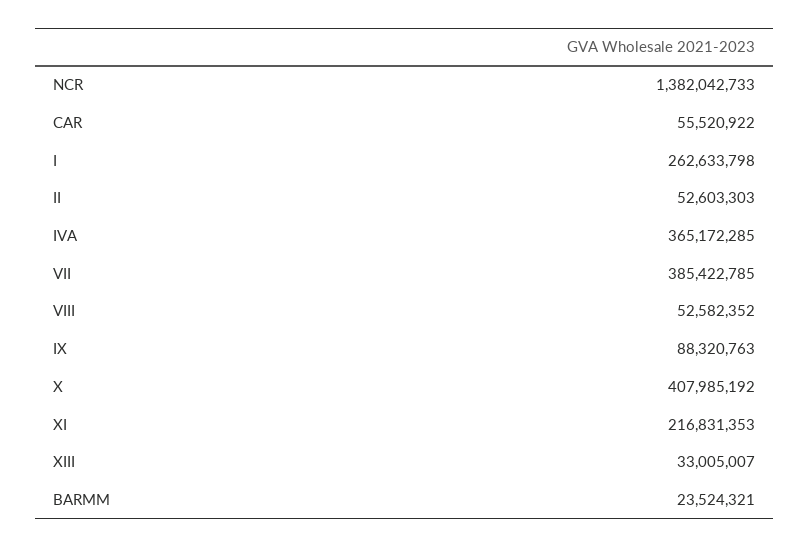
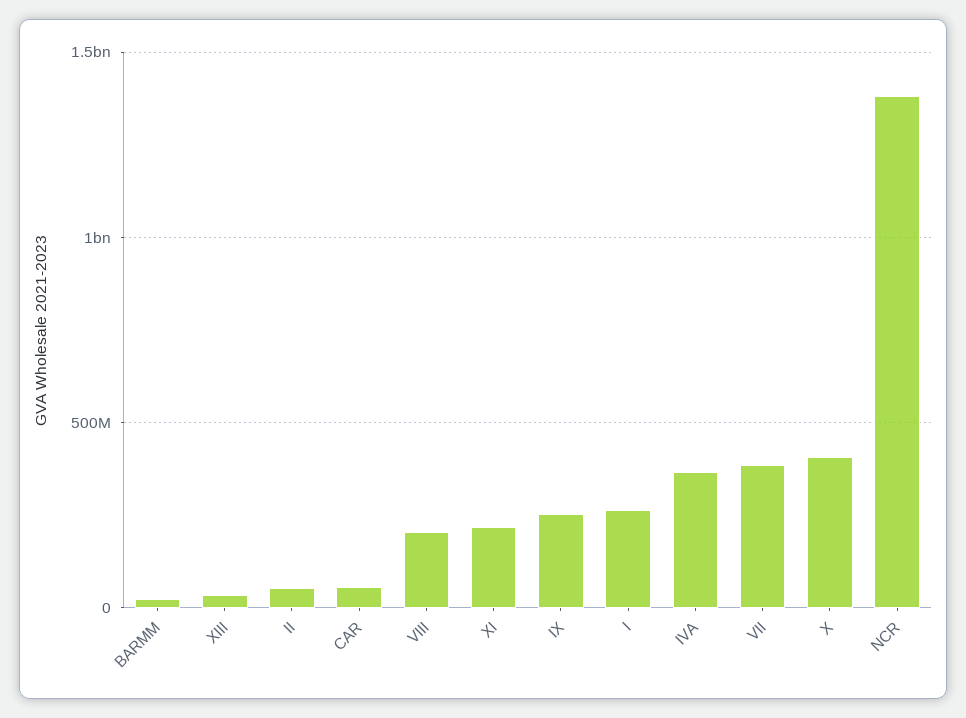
  {
    "NCR": 1382042733,
    "CAR": 55520922,
    "I": 262633798,
    "II": 52603303,
    "IVA": 365172285,
    "VII": 385422785,
-   "VIII": 52582352,
+   "VIII": 200000000,
-   "IX": 88320763,
+   "IX": 250000000,
    "X": 407985192,
    "XI": 216831353,
    "XIII": 33005007,
    "BARMM": 23524321
  }

